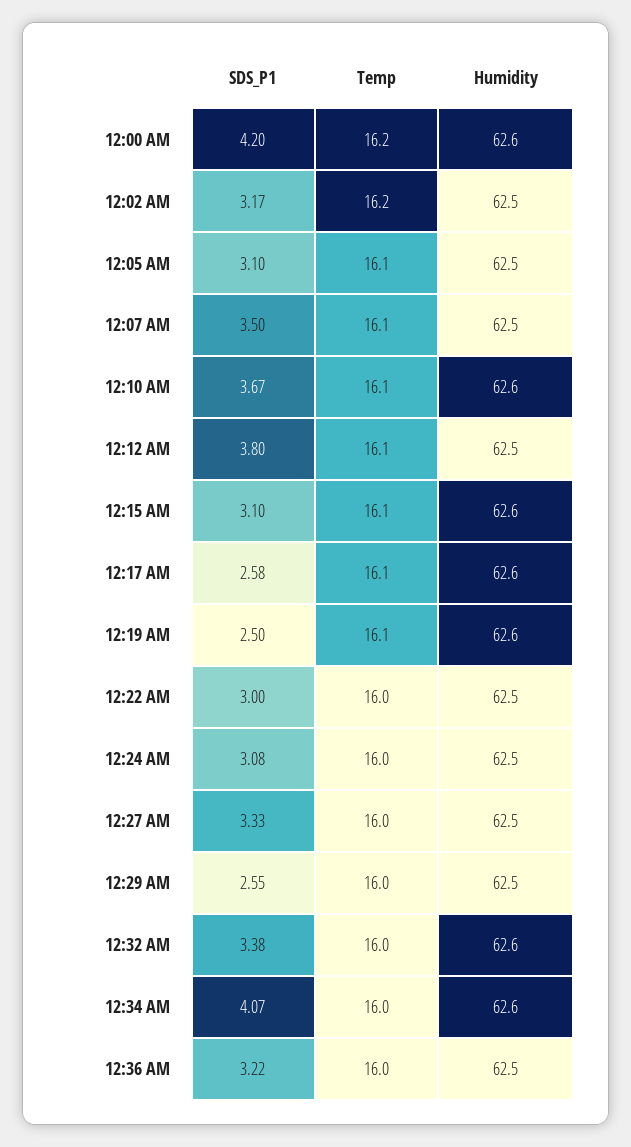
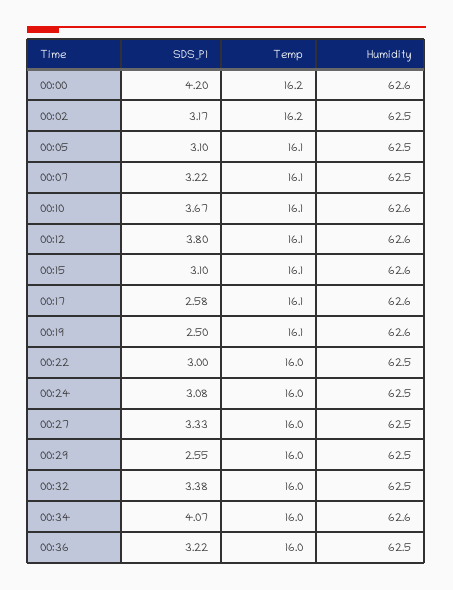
  {
    "SDS_P1": {
      "12:00 AM": 4.2,
      "12:02 AM": 3.17,
      "12:05 AM": 3.1,
-     "12:07 AM": 3.5,
+     "12:07 AM": 3.22,
      "12:10 AM": 3.67,
      "12:12 AM": 3.8,
      "12:15 AM": 3.1,
      "12:17 AM": 2.58,
      "12:19 AM": 2.5,
      "12:22 AM": 3,
      "12:24 AM": 3.08,
      "12:27 AM": 3.33,
      "12:29 AM": 2.55,
      "12:32 AM": 3.38,
      "12:34 AM": 4.07,
      "12:36 AM": 3.22
    },
    "Temp": {
      "12:00 AM": 16.2,
      "12:02 AM": 16.2,
      "12:05 AM": 16.1,
      "12:07 AM": 16.1,
      "12:10 AM": 16.1,
      "12:12 AM": 16.1,
      "12:15 AM": 16.1,
      "12:17 AM": 16.1,
      "12:19 AM": 16.1,
      "12:22 AM": 16,
      "12:24 AM": 16,
      "12:27 AM": 16,
      "12:29 AM": 16,
      "12:32 AM": 16,
      "12:34 AM": 16,
      "12:36 AM": 16
    },
    "Humidity": {
      "12:00 AM": 62.6,
      "12:02 AM": 62.5,
      "12:05 AM": 62.5,
      "12:07 AM": 62.5,
      "12:10 AM": 62.6,
-     "12:12 AM": 62.5,
+     "12:12 AM": 62.6,
      "12:15 AM": 62.6,
      "12:17 AM": 62.6,
      "12:19 AM": 62.6,
      "12:22 AM": 62.5,
      "12:24 AM": 62.5,
      "12:27 AM": 62.5,
      "12:29 AM": 62.5,
-     "12:32 AM": 62.6,
+     "12:32 AM": 62.5,
      "12:34 AM": 62.6,
      "12:36 AM": 62.5
    }
  }

